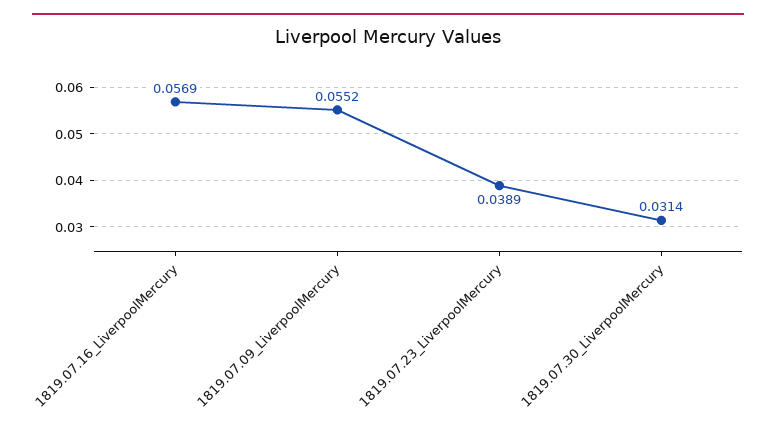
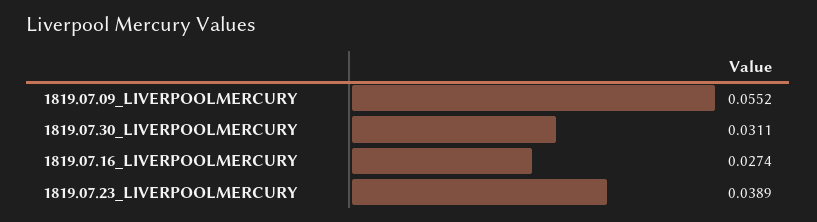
  {
-   "1819.07.16_LiverpoolMercury": 0.0569,
+   "1819.07.16_LiverpoolMercury": 0.0274,
    "1819.07.09_LiverpoolMercury": 0.0552,
    "1819.07.23_LiverpoolMercury": 0.0389,
-   "1819.07.30_LiverpoolMercury": 0.0314
+   "1819.07.30_LiverpoolMercury": 0.0311
  }

